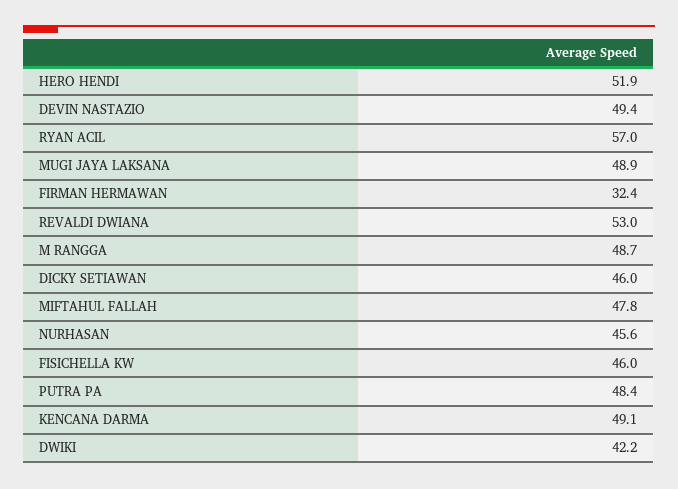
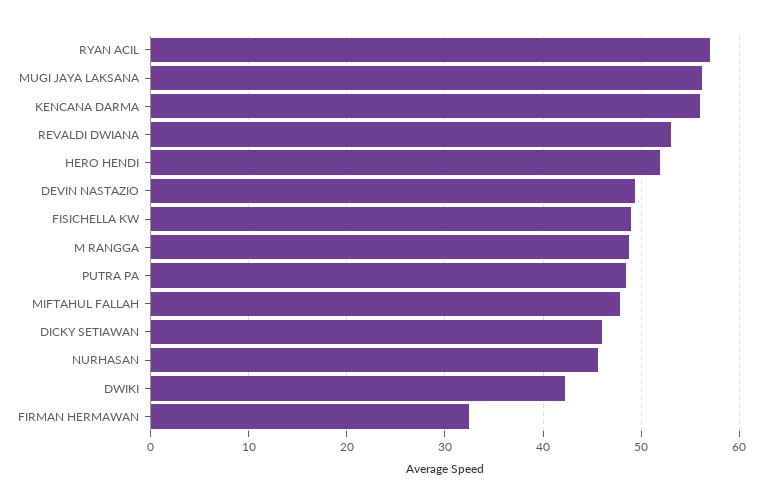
  {
    "HERO HENDI": 51.9,
    "DEVIN NASTAZIO": 49.4,
    "RYAN ACIL": 57,
-   "MUGI JAYA LAKSANA": 48.9,
+   "MUGI JAYA LAKSANA": 56,
    "FIRMAN HERMAWAN": 32.4,
    "REVALDI DWIANA": 53,
    "M RANGGA": 48.7,
    "DICKY SETIAWAN": 46,
    "MIFTAHUL FALLAH": 47.8,
    "NURHASAN": 45.6,
-   "FISICHELLA KW": 46,
+   "FISICHELLA KW": 49,
    "PUTRA PA": 48.4,
-   "KENCANA DARMA": 49.1,
+   "KENCANA DARMA": 56,
    "DWIKI": 42.2
  }

